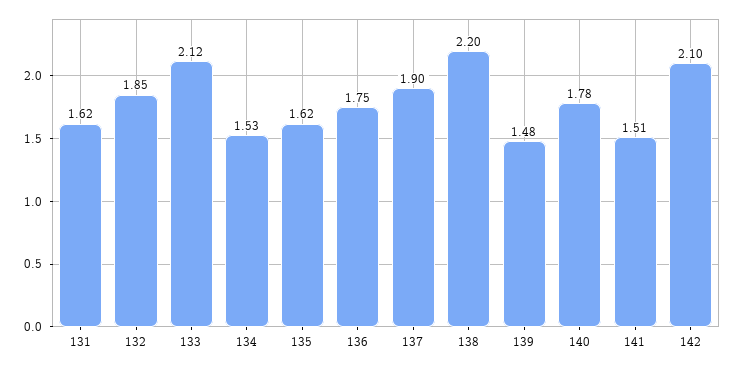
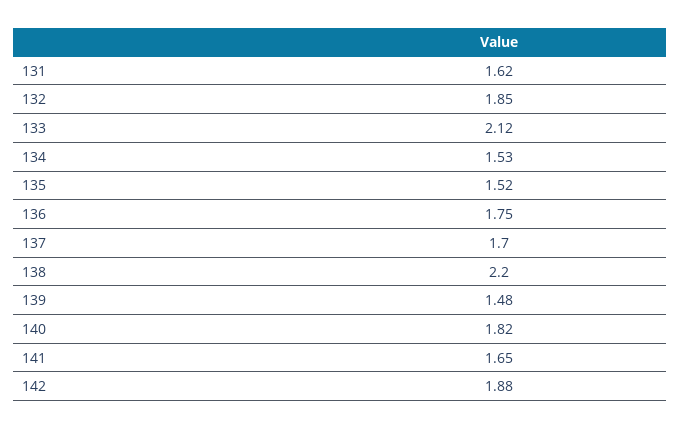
  {
    "131": 1.62,
    "132": 1.85,
    "133": 2.12,
    "134": 1.53,
-   "135": 1.62,
+   "135": 1.52,
    "136": 1.75,
-   "137": 1.9,
+   "137": 1.7,
    "138": 2.2,
    "139": 1.48,
-   "140": 1.78,
+   "140": 1.82,
-   "141": 1.51,
+   "141": 1.65,
-   "142": 2.1
+   "142": 1.88
  }

